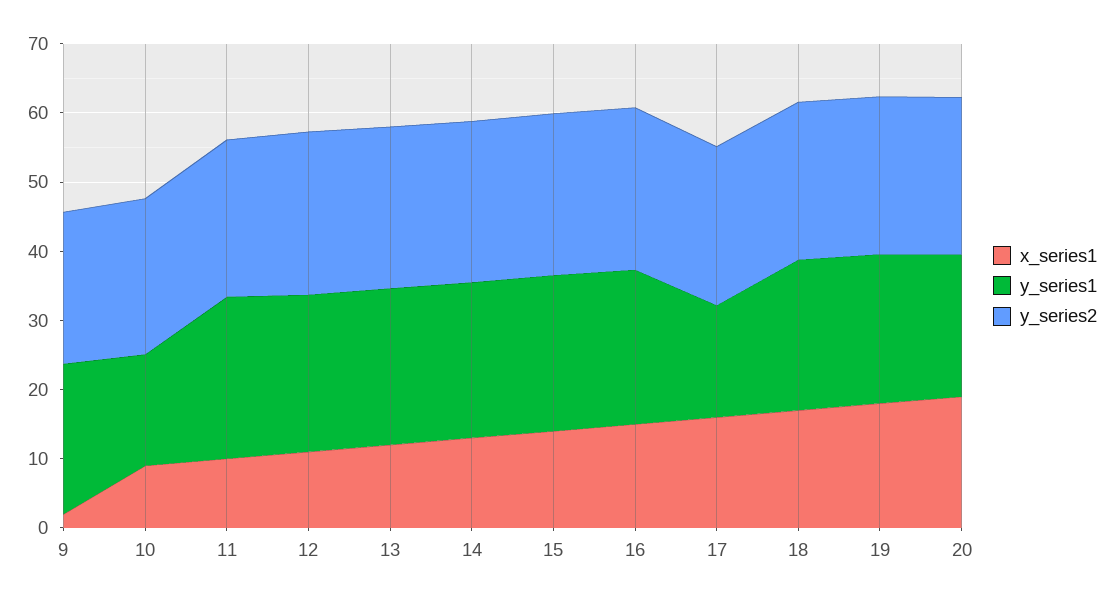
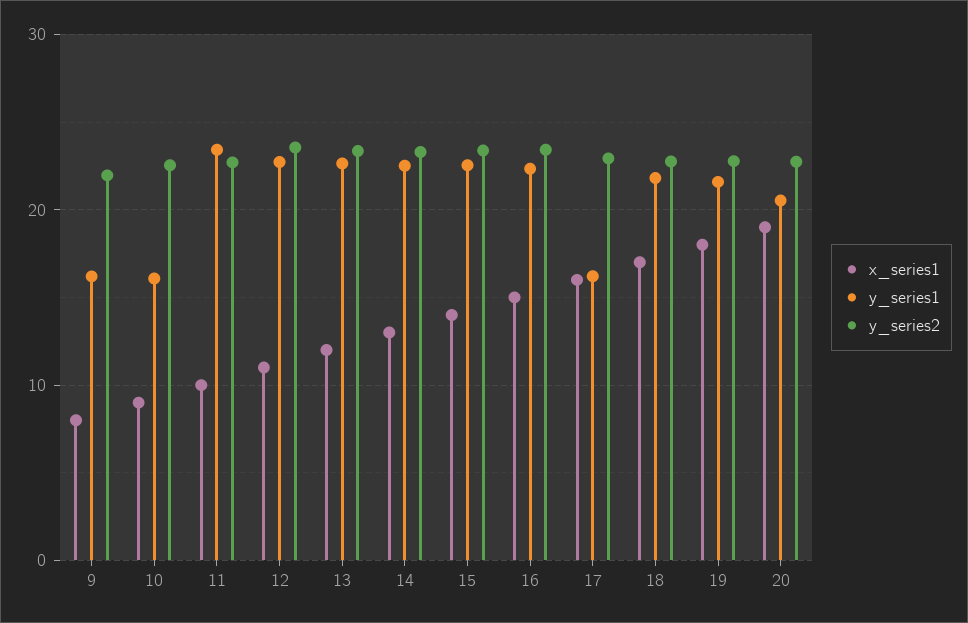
  {
    "x_series1": {
-     "9": 2,
+     "9": 8,
      "10": 9,
      "11": 10,
      "12": 11,
      "13": 12,
      "14": 13,
      "15": 14,
      "16": 15,
      "17": 16,
      "18": 17,
      "19": 18,
      "20": 19
    },
    "y_series1": {
-     "9": 22,
+     "9": 16,
      "10": 16,
      "11": 23,
      "12": 23,
      "13": 23,
      "14": 23,
      "15": 23,
      "16": 22,
      "17": 16,
      "18": 22,
      "19": 22,
      "20": 21
    },
    "y_series2": {
      "9": 22,
      "10": 23,
      "11": 23,
      "12": 24,
      "13": 23,
      "14": 23,
      "15": 23,
      "16": 23,
      "17": 23,
      "18": 23,
      "19": 23,
      "20": 23
    }
  }

